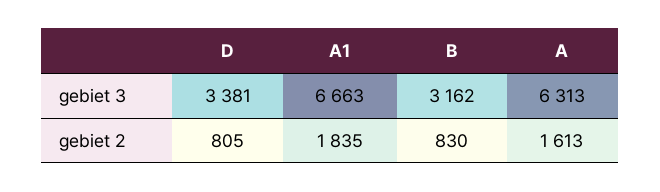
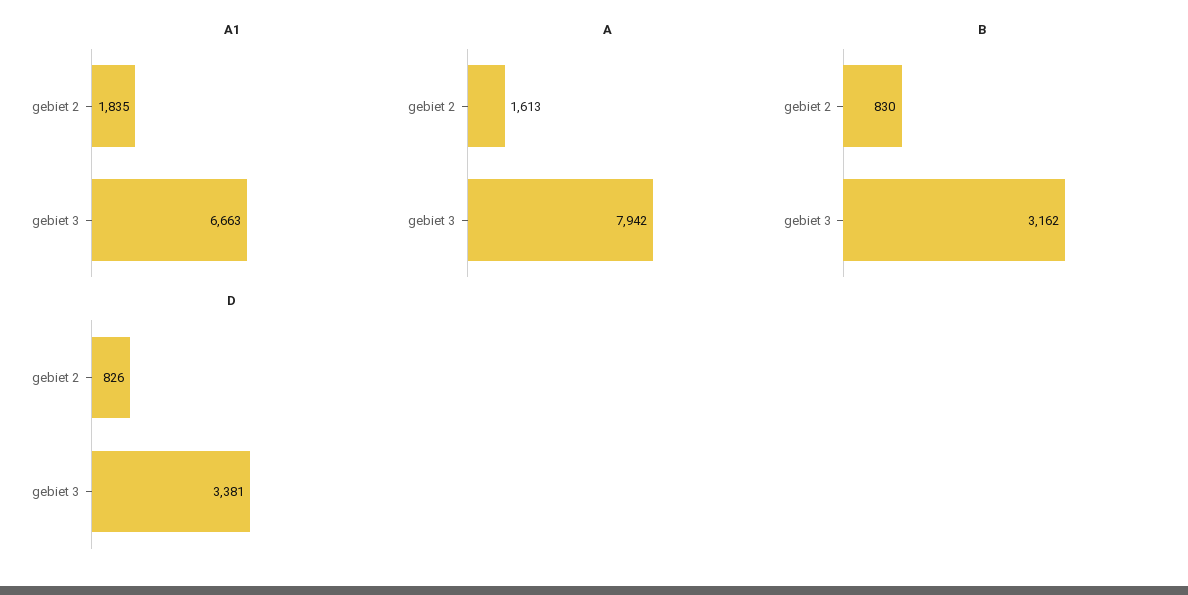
  {
    "D": {
      "gebiet 3": 3381,
-     "gebiet 2": 805
+     "gebiet 2": 826
    },
    "A1": {
      "gebiet 3": 6663,
      "gebiet 2": 1835
    },
    "B": {
      "gebiet 3": 3162,
      "gebiet 2": 830
    },
    "A": {
-     "gebiet 3": 6313,
+     "gebiet 3": 7942,
      "gebiet 2": 1613
    }
  }

